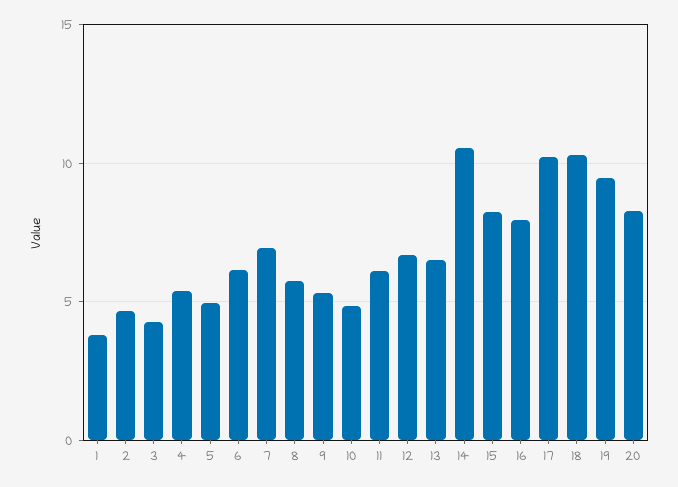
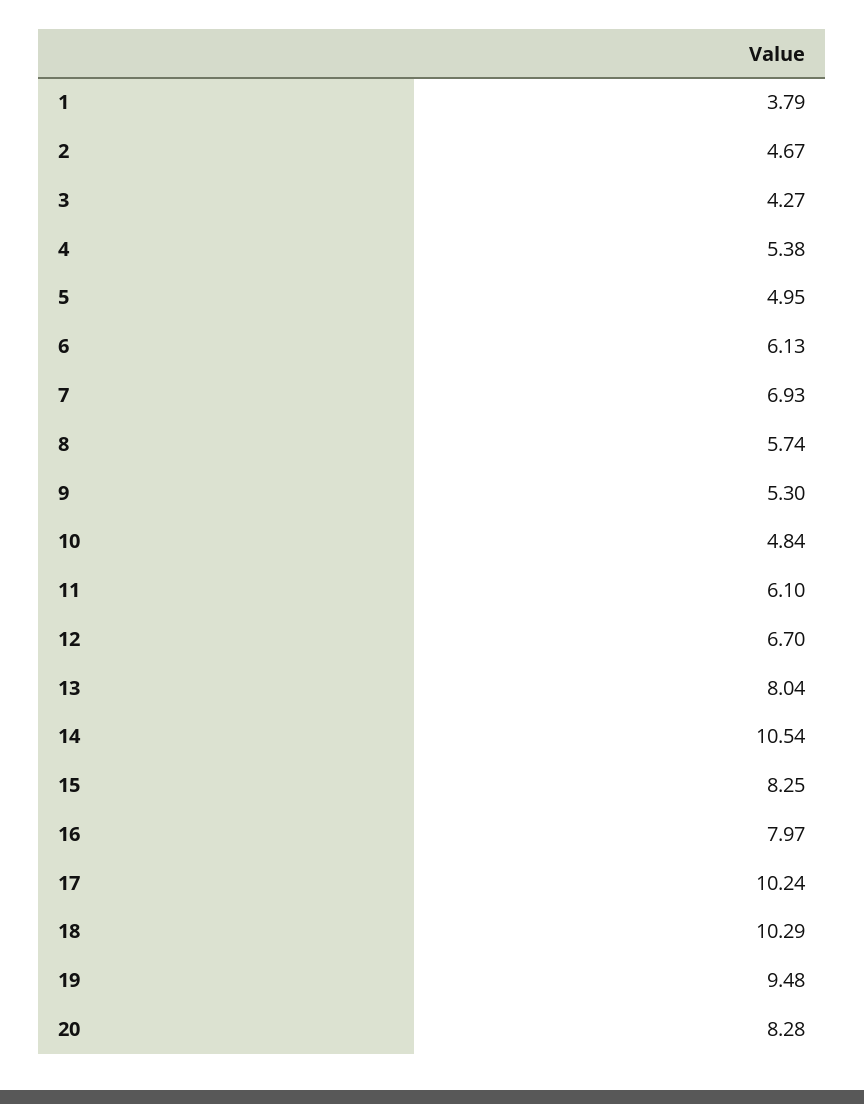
  {
    "1": 3.79,
    "2": 4.67,
    "3": 4.27,
    "4": 5.38,
    "5": 4.95,
    "6": 6.13,
    "7": 6.93,
    "8": 5.74,
    "9": 5.3,
    "10": 4.84,
    "11": 6.1,
    "12": 6.7,
-   "13": 6.5,
+   "13": 8.04,
    "14": 10.54,
    "15": 8.25,
    "16": 7.97,
    "17": 10.24,
    "18": 10.29,
    "19": 9.48,
    "20": 8.28
  }

